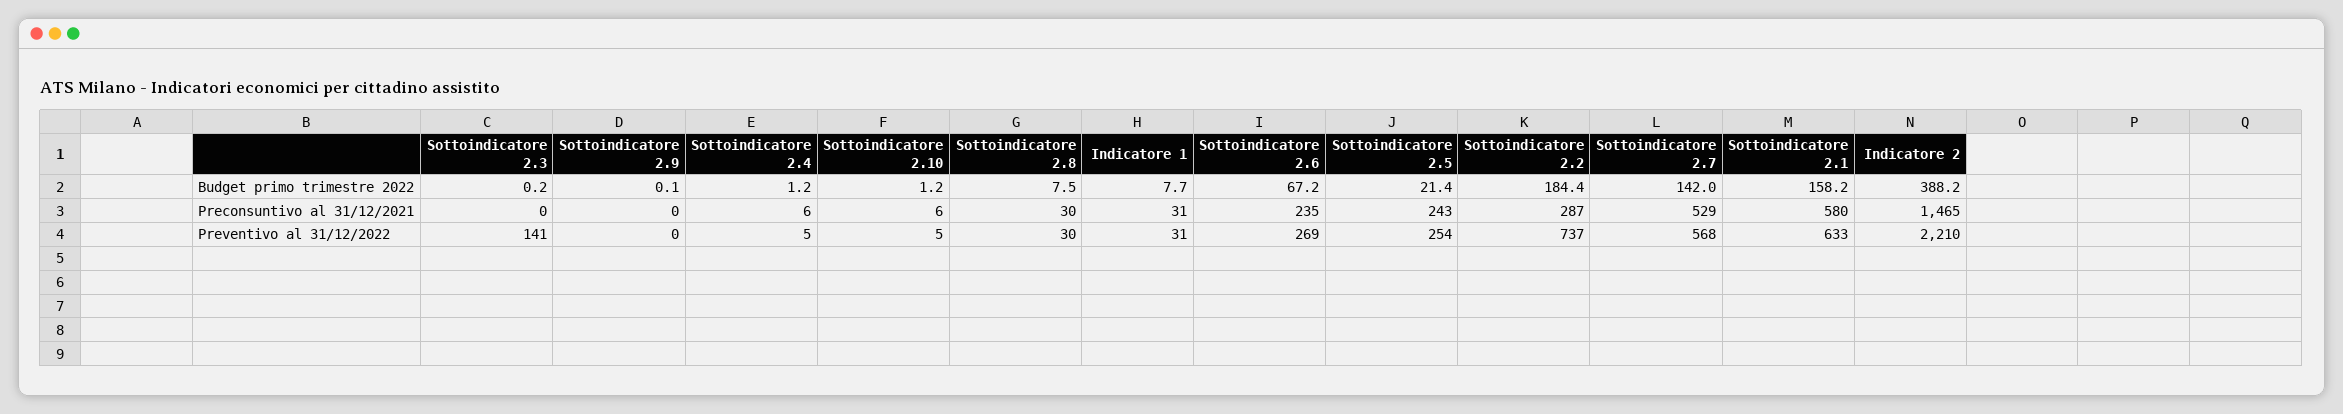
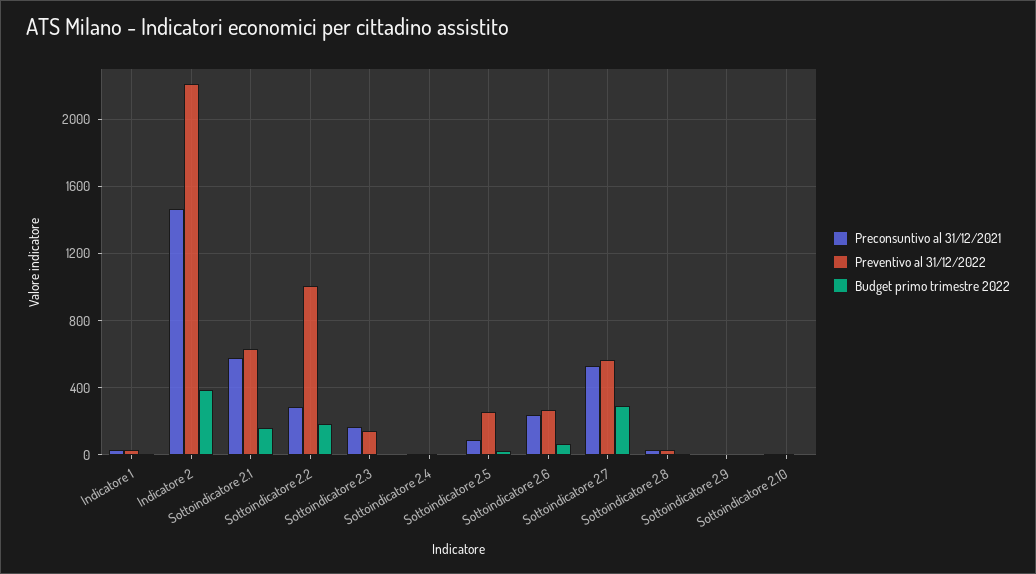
  {
    "Budget primo trimestre 2022": {
      "Sottoindicatore 2.3": 0.2,
      "Sottoindicatore 2.9": 0.1,
      "Sottoindicatore 2.4": 1.2,
      "Sottoindicatore 2.10": 1.2,
      "Sottoindicatore 2.8": 7.5,
      "Indicatore 1": 7.7,
      "Sottoindicatore 2.6": 67.2,
      "Sottoindicatore 2.5": 21.4,
      "Sottoindicatore 2.2": 184.4,
-     "Sottoindicatore 2.7": 142,
+     "Sottoindicatore 2.7": 300,
      "Sottoindicatore 2.1": 158.2,
      "Indicatore 2": 388.2
    },
    "Preconsuntivo al 31/12/2021": {
-     "Sottoindicatore 2.3": 0,
+     "Sottoindicatore 2.3": 150,
      "Sottoindicatore 2.9": 0,
      "Sottoindicatore 2.4": 6,
      "Sottoindicatore 2.10": 6,
      "Sottoindicatore 2.8": 30,
      "Indicatore 1": 31,
      "Sottoindicatore 2.6": 235,
-     "Sottoindicatore 2.5": 243,
+     "Sottoindicatore 2.5": 100,
      "Sottoindicatore 2.2": 287,
      "Sottoindicatore 2.7": 529,
      "Sottoindicatore 2.1": 580,
      "Indicatore 2": 1465
    },
    "Preventivo al 31/12/2022": {
      "Sottoindicatore 2.3": 141,
      "Sottoindicatore 2.9": 0,
      "Sottoindicatore 2.4": 5,
      "Sottoindicatore 2.10": 5,
      "Sottoindicatore 2.8": 30,
      "Indicatore 1": 31,
      "Sottoindicatore 2.6": 269,
      "Sottoindicatore 2.5": 254,
-     "Sottoindicatore 2.2": 737,
+     "Sottoindicatore 2.2": 1000,
      "Sottoindicatore 2.7": 568,
      "Sottoindicatore 2.1": 633,
      "Indicatore 2": 2210
    }
  }

